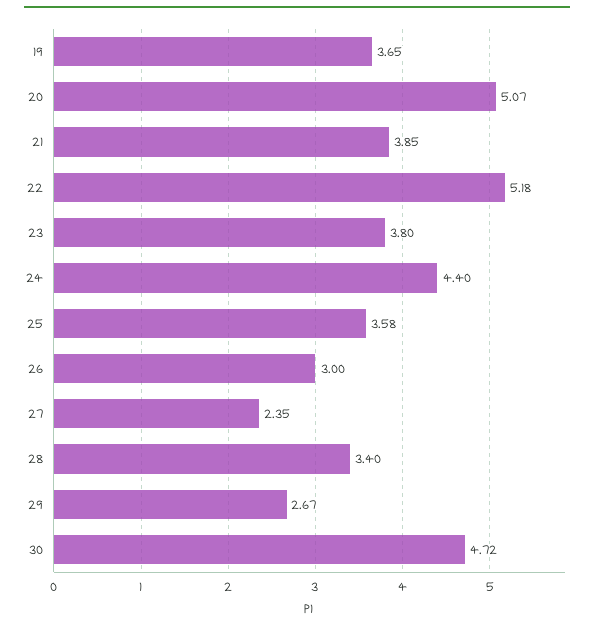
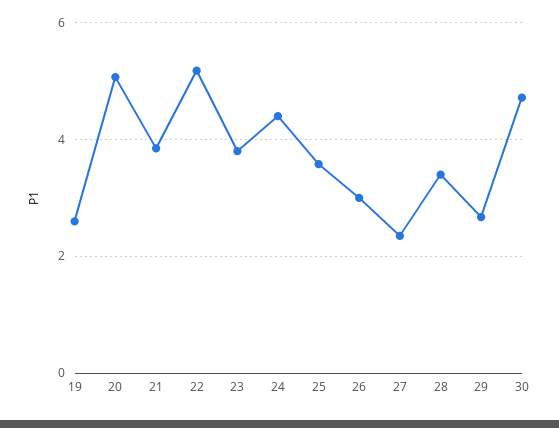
  {
-   "19": 3.65,
+   "19": 2.6,
    "20": 5.07,
    "21": 3.85,
    "22": 5.18,
    "23": 3.8,
    "24": 4.4,
    "25": 3.58,
    "26": 3,
    "27": 2.35,
    "28": 3.4,
    "29": 2.67,
    "30": 4.72
  }

